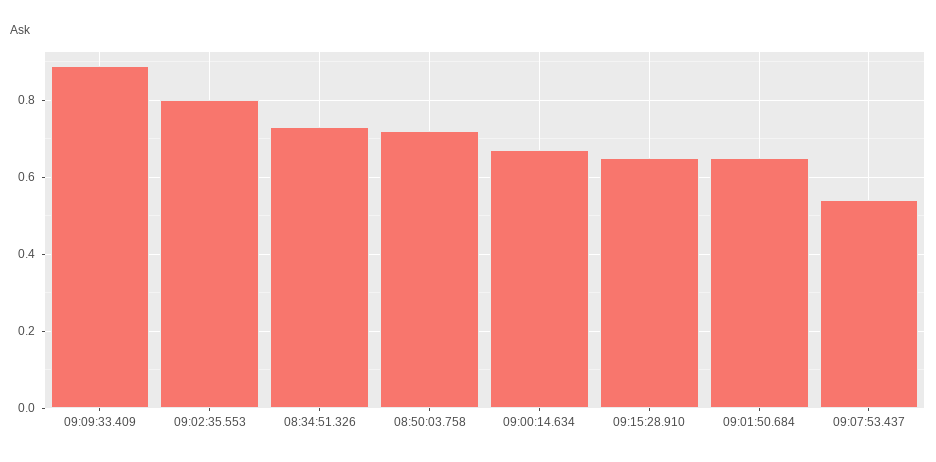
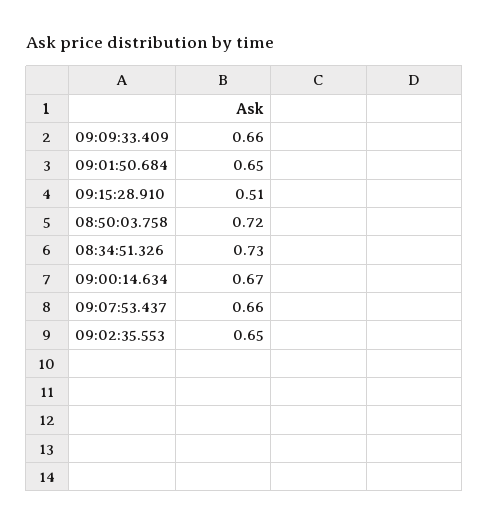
  {
-   "09:09:33.409": 0.9,
+   "09:09:33.409": 0.66,
-   "09:02:35.553": 0.8,
+   "09:02:35.553": 0.65,
    "08:34:51.326": 0.73,
    "08:50:03.758": 0.72,
    "09:00:14.634": 0.67,
-   "09:15:28.910": 0.65,
+   "09:15:28.910": 0.51,
    "09:01:50.684": 0.65,
-   "09:07:53.437": 0.55
+   "09:07:53.437": 0.66
  }

